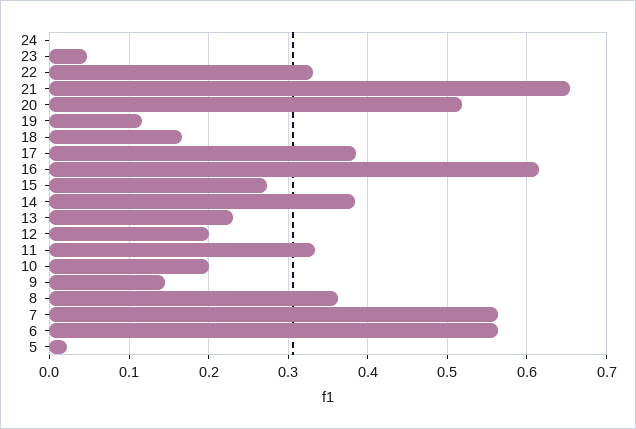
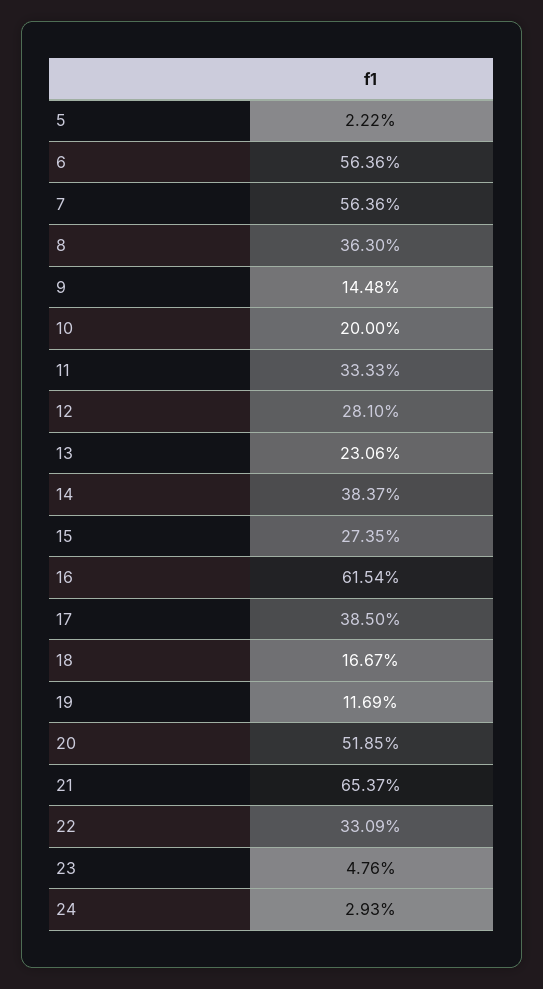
  {
-   "24": 0,
+   "24": 0.0293,
    "23": 0.0476,
    "22": 0.3309,
    "21": 0.6537,
    "20": 0.5185,
    "19": 0.1169,
    "18": 0.1667,
    "17": 0.385,
    "16": 0.6154,
    "15": 0.2735,
    "14": 0.3837,
    "13": 0.2306,
-   "12": 0.2,
+   "12": 0.281,
    "11": 0.3333,
    "10": 0.2,
    "9": 0.1448,
    "8": 0.363,
    "7": 0.5636,
    "6": 0.5636,
    "5": 0.0222
  }

